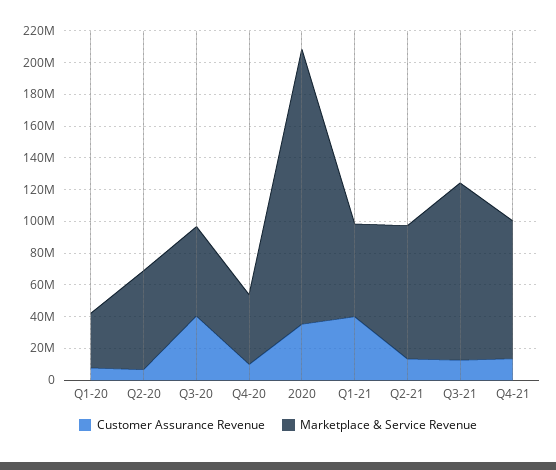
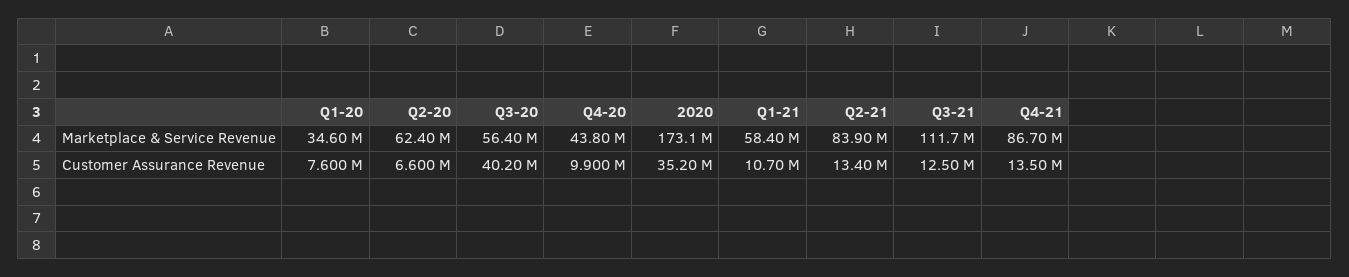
  {
    "Customer Assurance Revenue": {
      "Q1-20": 7600000,
      "Q2-20": 6600000,
      "Q3-20": 40200000,
      "Q4-20": 9900000,
      "2020": 35200000,
-     "Q1-21": 40000000,
+     "Q1-21": 10700000,
      "Q2-21": 13400000,
      "Q3-21": 12500000,
      "Q4-21": 13500000
    },
    "Marketplace & Service Revenue": {
      "Q1-20": 34600000,
      "Q2-20": 62400000,
      "Q3-20": 56400000,
      "Q4-20": 43800000,
      "2020": 173100000,
      "Q1-21": 58400000,
      "Q2-21": 83900000,
      "Q3-21": 111700000,
      "Q4-21": 86700000
    }
  }

